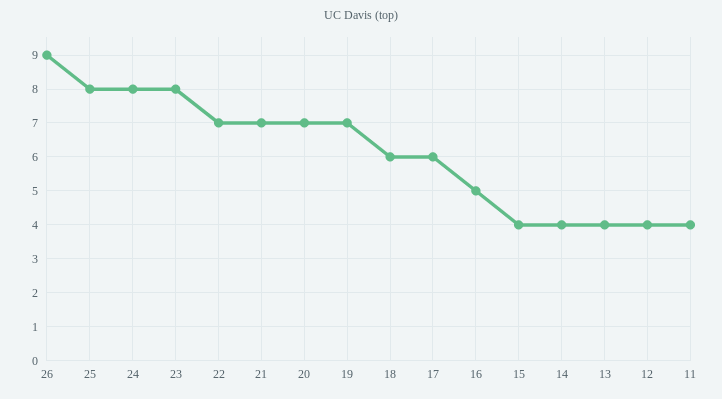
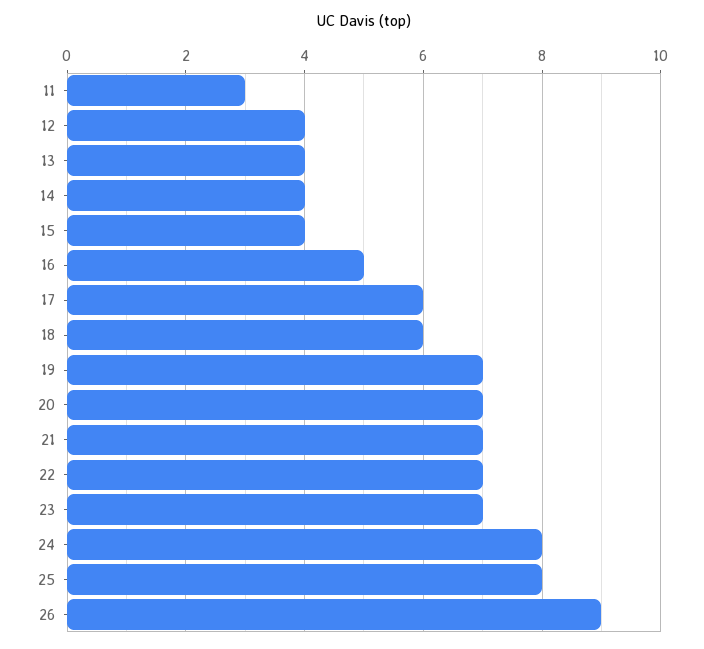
  {
    "26": 9,
    "25": 8,
    "24": 8,
-   "23": 8,
+   "23": 7,
    "22": 7,
    "21": 7,
    "20": 7,
    "19": 7,
    "18": 6,
    "17": 6,
    "16": 5,
    "15": 4,
    "14": 4,
    "13": 4,
    "12": 4,
-   "11": 4
+   "11": 3
  }

